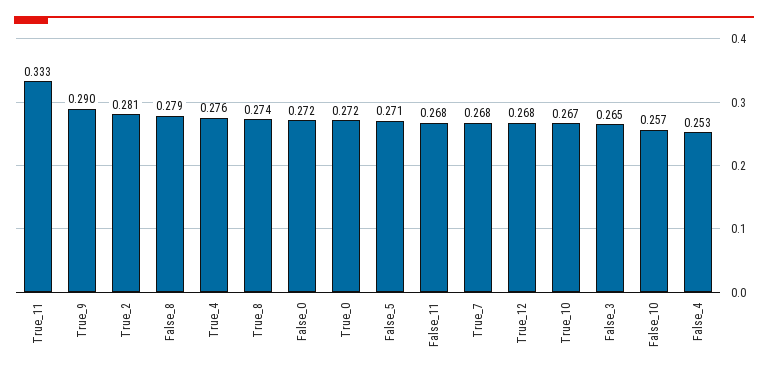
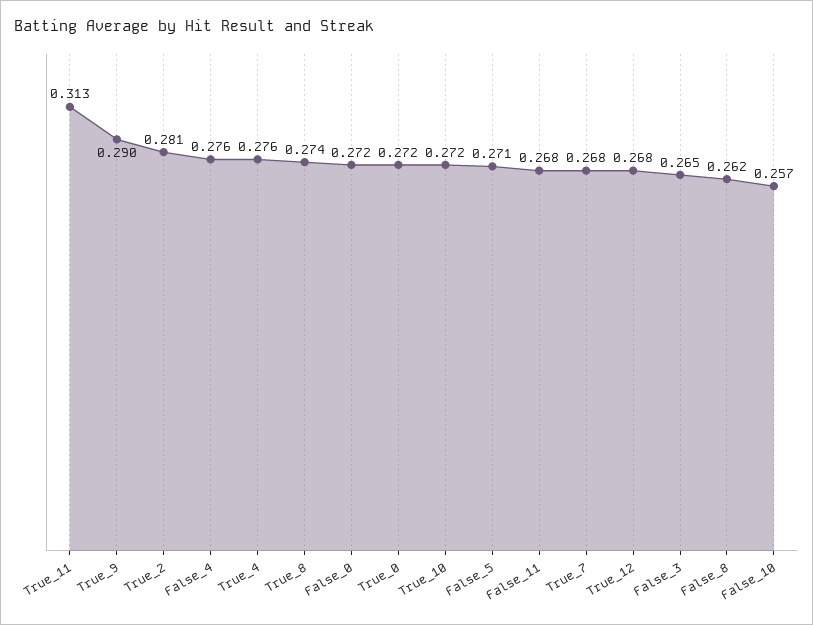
  {
-   "True_11": 0.333,
+   "True_11": 0.313,
    "True_9": 0.29,
    "True_2": 0.281,
-   "False_8": 0.279,
+   "False_8": 0.262,
    "True_4": 0.276,
    "True_8": 0.274,
    "False_0": 0.272,
    "True_0": 0.272,
    "False_5": 0.271,
    "False_11": 0.268,
    "True_7": 0.268,
    "True_12": 0.268,
-   "True_10": 0.267,
+   "True_10": 0.272,
    "False_3": 0.265,
    "False_10": 0.257,
-   "False_4": 0.253
+   "False_4": 0.276
  }

